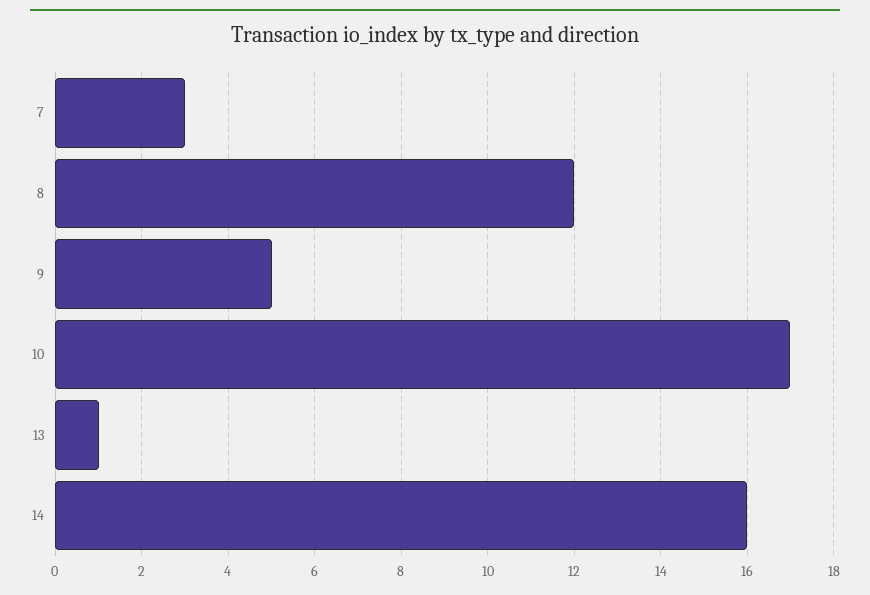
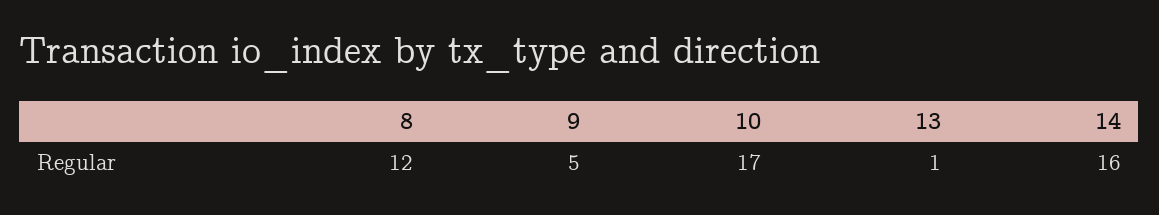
  {
-   "7": 3,
    "8": 12,
    "9": 5,
    "10": 17,
    "13": 1,
    "14": 16
  }

